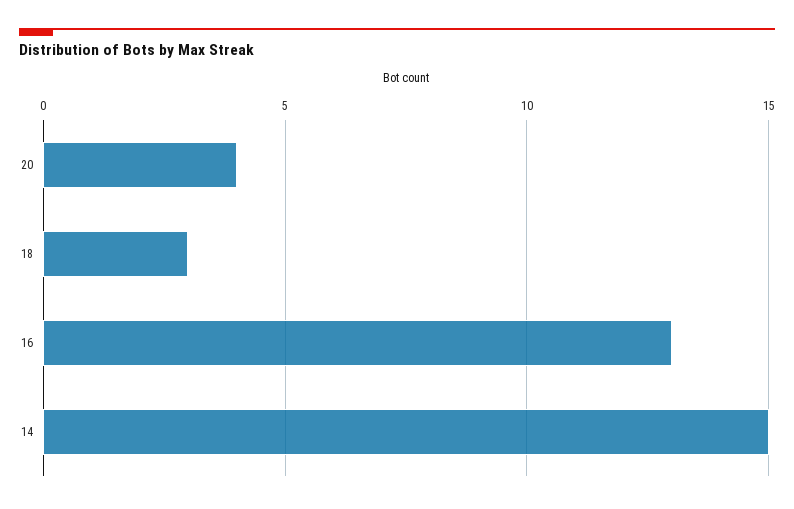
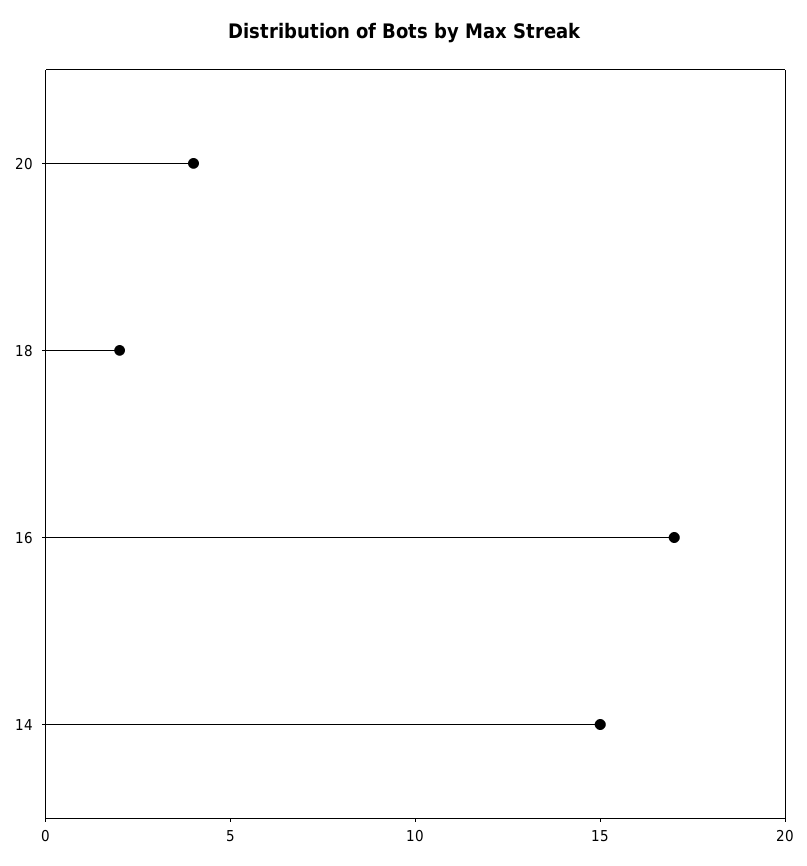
  {
    "20": 4,
-   "18": 3,
+   "18": 2,
-   "16": 13,
+   "16": 17,
    "14": 15
  }

